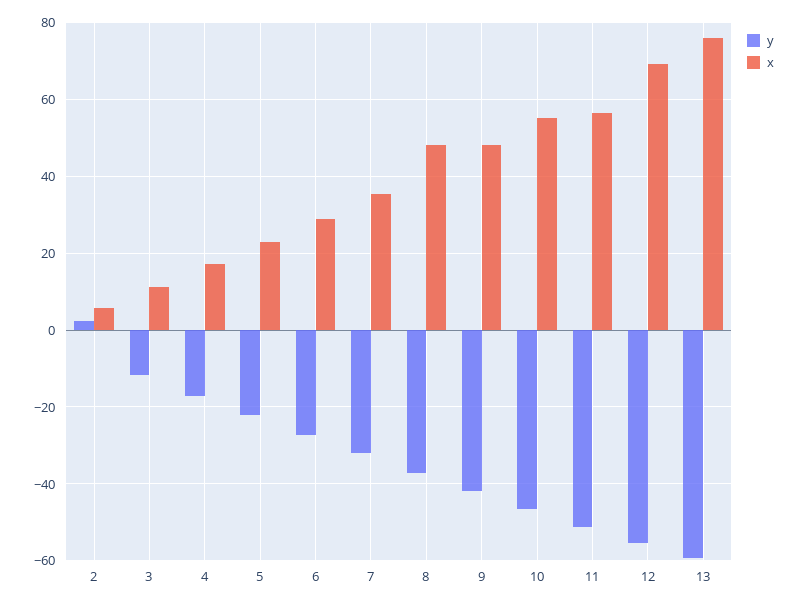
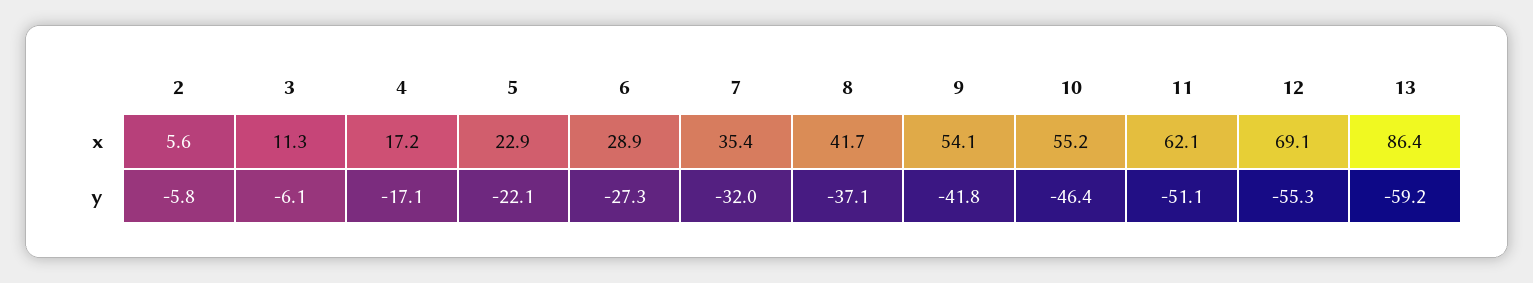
  {
    "y": {
-     "2": 2,
+     "2": -5.8,
-     "3": -12,
+     "3": -6.1,
      "4": -17.1,
      "5": -22.1,
      "6": -27.3,
      "7": -32,
      "8": -37.1,
      "9": -41.8,
      "10": -46.4,
      "11": -51.1,
      "12": -55.3,
      "13": -59.2
    },
    "x": {
      "2": 5.6,
      "3": 11.3,
      "4": 17.2,
      "5": 22.9,
      "6": 28.9,
      "7": 35.4,
-     "8": 48,
+     "8": 41.7,
-     "9": 48,
+     "9": 54.1,
      "10": 55.2,
-     "11": 56,
+     "11": 62.1,
      "12": 69.1,
-     "13": 76
+     "13": 86.4
    }
  }

